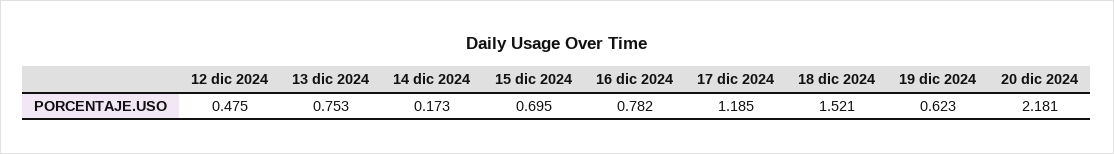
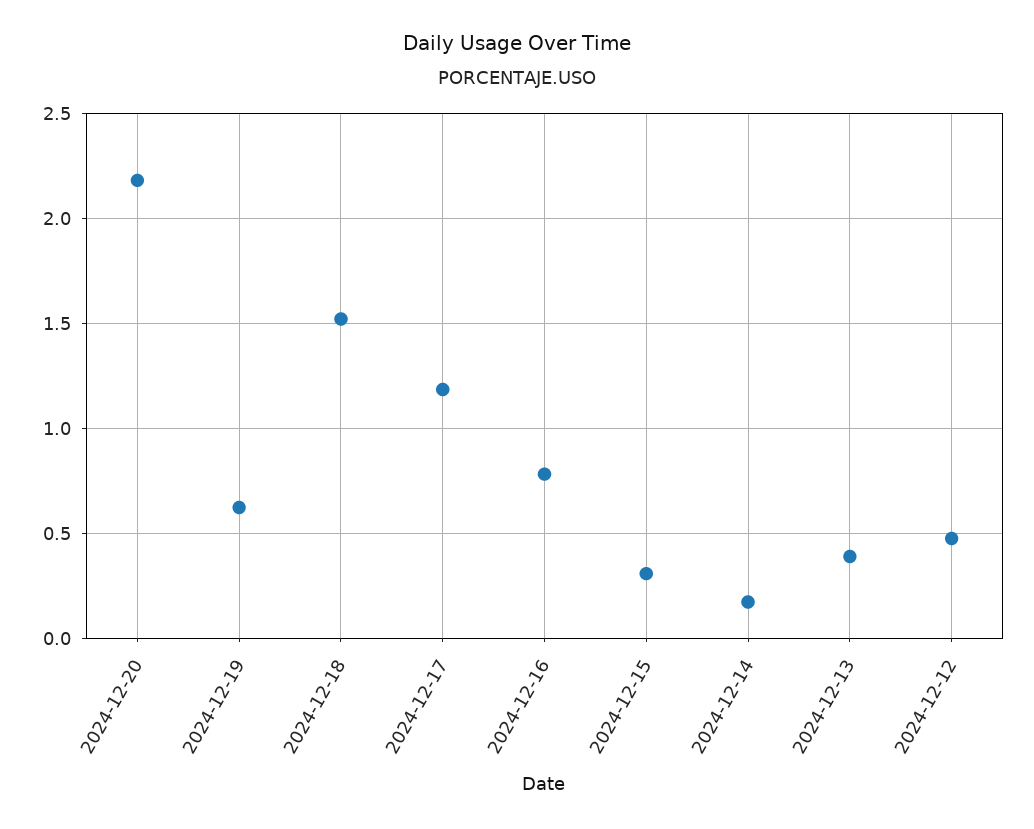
  {
    "12 dic 2024": 0.475,
-   "13 dic 2024": 0.753,
+   "13 dic 2024": 0.4,
    "14 dic 2024": 0.173,
-   "15 dic 2024": 0.695,
+   "15 dic 2024": 0.3,
    "16 dic 2024": 0.782,
    "17 dic 2024": 1.185,
    "18 dic 2024": 1.521,
    "19 dic 2024": 0.623,
    "20 dic 2024": 2.181
  }

